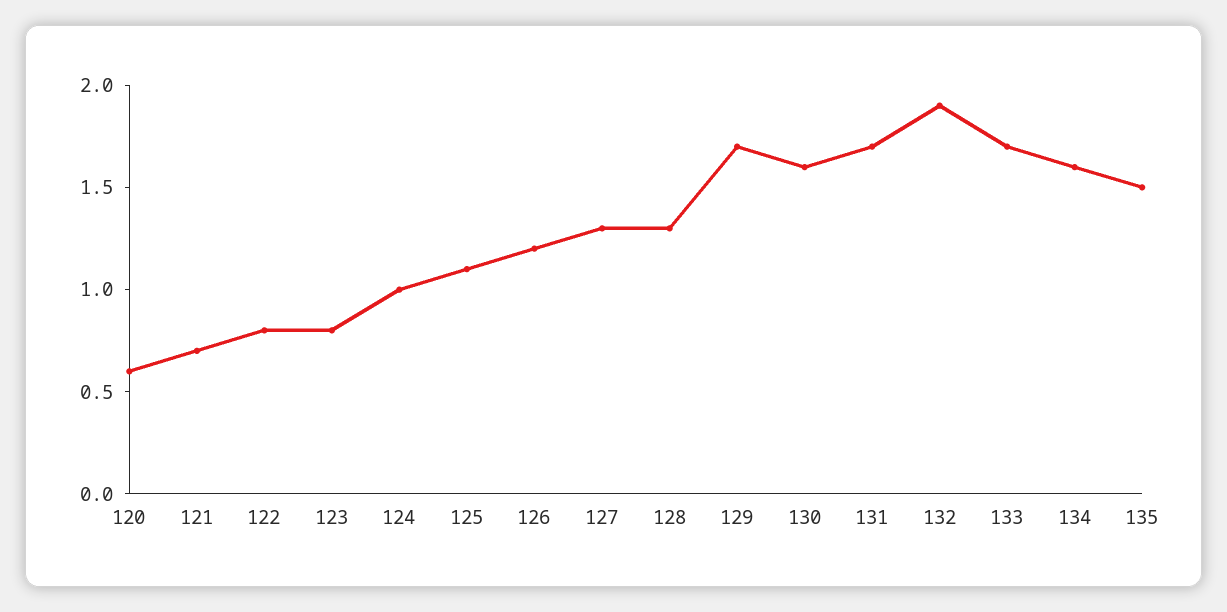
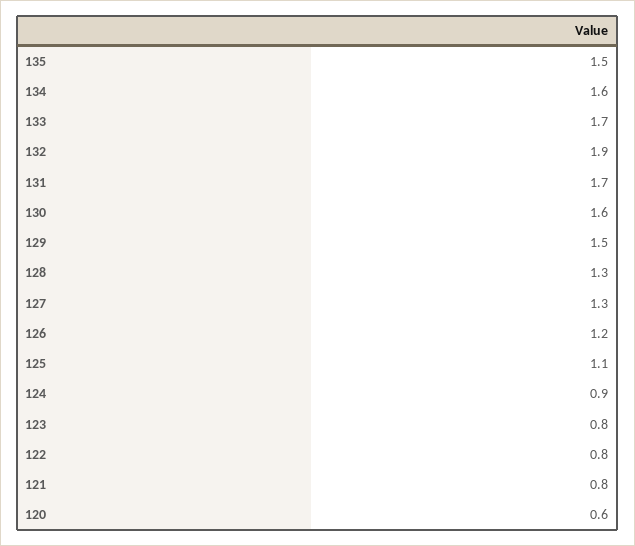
  {
    "120": 0.6,
-   "121": 0.7,
+   "121": 0.8,
    "122": 0.8,
    "123": 0.8,
-   "124": 1,
+   "124": 0.9,
    "125": 1.1,
    "126": 1.2,
    "127": 1.3,
    "128": 1.3,
-   "129": 1.7,
+   "129": 1.5,
    "130": 1.6,
    "131": 1.7,
    "132": 1.9,
    "133": 1.7,
    "134": 1.6,
    "135": 1.5
  }

